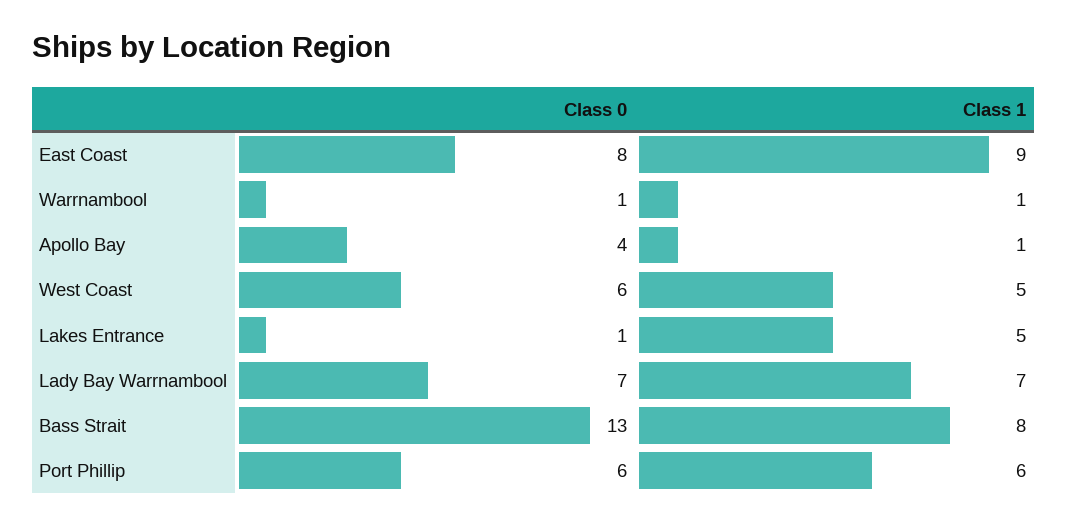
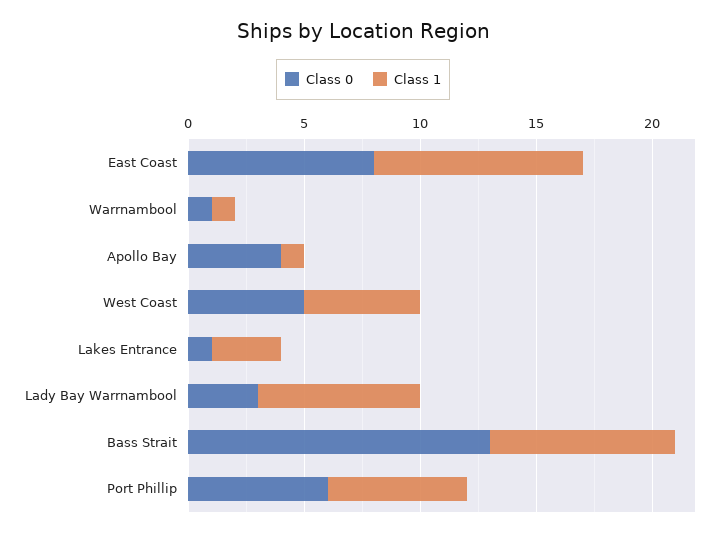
  {
    "Class 0": {
      "East Coast": 8,
      "Warrnambool": 1,
      "Apollo Bay": 4,
-     "West Coast": 6,
+     "West Coast": 5,
      "Lakes Entrance": 1,
-     "Lady Bay Warrnambool": 7,
+     "Lady Bay Warrnambool": 3,
      "Bass Strait": 13,
      "Port Phillip": 6
    },
    "Class 1": {
      "East Coast": 9,
      "Warrnambool": 1,
      "Apollo Bay": 1,
      "West Coast": 5,
-     "Lakes Entrance": 5,
+     "Lakes Entrance": 3,
      "Lady Bay Warrnambool": 7,
      "Bass Strait": 8,
      "Port Phillip": 6
    }
  }

